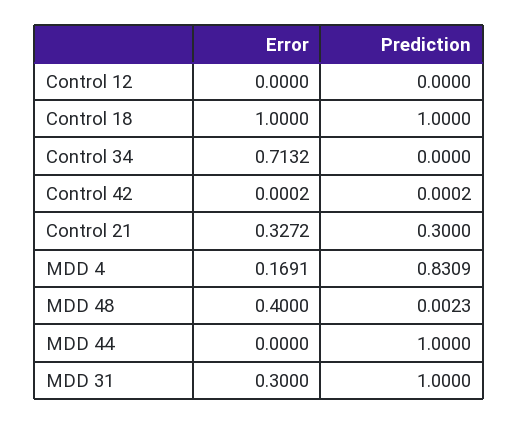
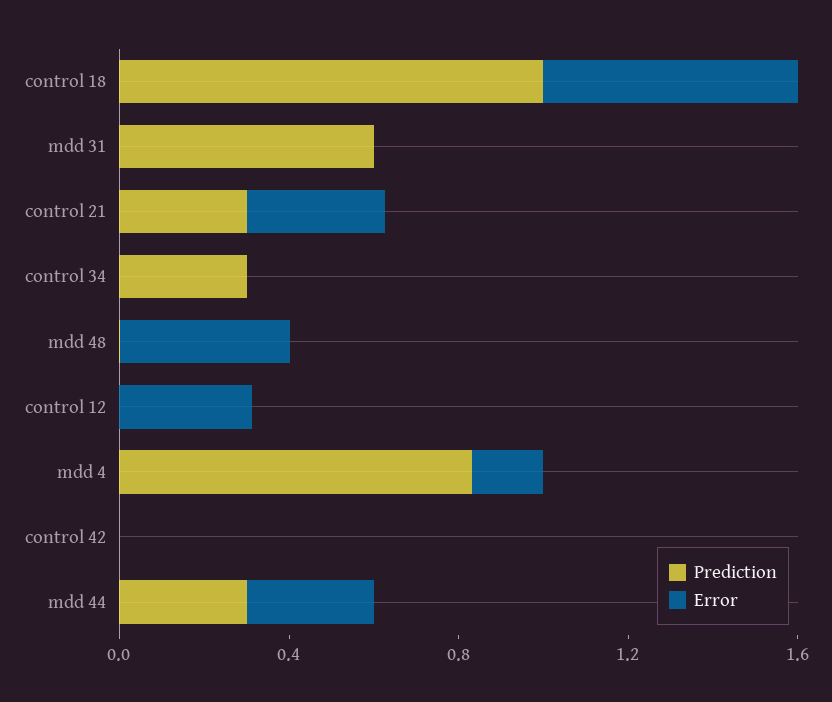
  {
    "Error": {
-     "Control 12": 0,
+     "Control 12": 0.3,
-     "Control 18": 1,
+     "Control 18": 0.6,
-     "Control 34": 0.7132,
+     "Control 34": 0,
      "Control 42": 0.0002,
      "Control 21": 0.3272,
      "MDD 4": 0.1691,
      "MDD 48": 0.4,
-     "MDD 44": 0,
+     "MDD 44": 0.3,
-     "MDD 31": 0.3
+     "MDD 31": 0
    },
    "Prediction": {
      "Control 12": 0,
      "Control 18": 1,
-     "Control 34": 0,
+     "Control 34": 0.3,
      "Control 42": 0.0002,
      "Control 21": 0.3,
      "MDD 4": 0.8309,
      "MDD 48": 0.0023,
-     "MDD 44": 1,
+     "MDD 44": 0.3,
-     "MDD 31": 1
+     "MDD 31": 0.6
    }
  }

